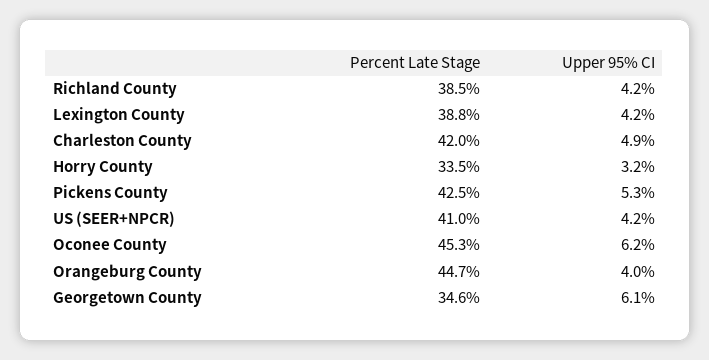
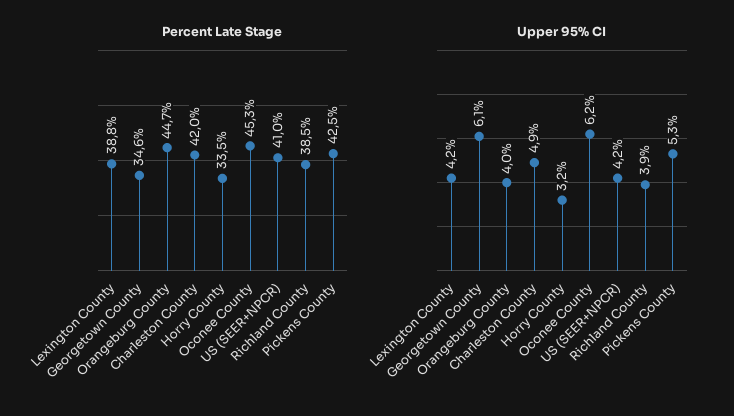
  {
    "Percent Late Stage": {
      "Richland County": 38.5,
      "Lexington County": 38.8,
      "Charleston County": 42,
      "Horry County": 33.5,
      "Pickens County": 42.5,
      "US (SEER+NPCR)": 41,
      "Oconee County": 45.3,
      "Orangeburg County": 44.7,
      "Georgetown County": 34.6
    },
    "Upper 95% CI": {
-     "Richland County": 4.2,
+     "Richland County": 3.9,
      "Lexington County": 4.2,
      "Charleston County": 4.9,
      "Horry County": 3.2,
      "Pickens County": 5.3,
      "US (SEER+NPCR)": 4.2,
      "Oconee County": 6.2,
      "Orangeburg County": 4,
      "Georgetown County": 6.1
    }
  }

